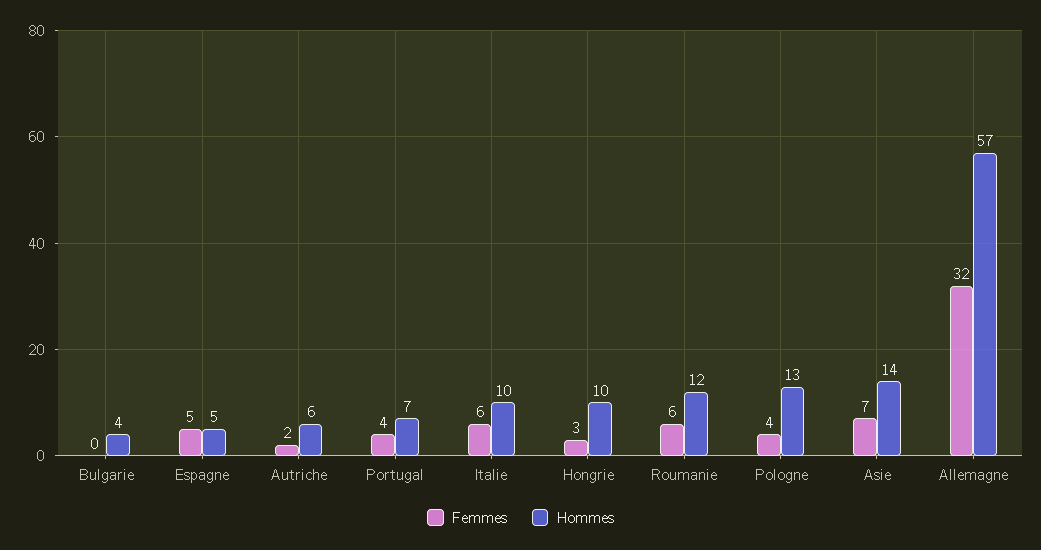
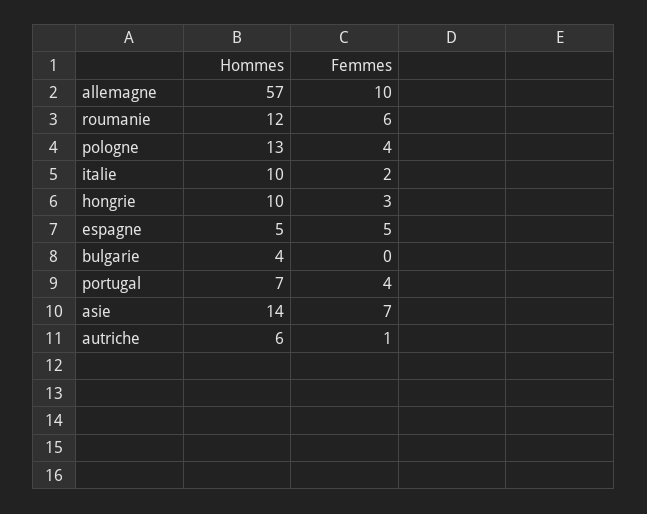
  {
    "Femmes": {
      "Bulgarie": 0,
      "Espagne": 5,
-     "Autriche": 2,
+     "Autriche": 1,
      "Portugal": 4,
-     "Italie": 6,
+     "Italie": 2,
      "Hongrie": 3,
      "Roumanie": 6,
      "Pologne": 4,
      "Asie": 7,
-     "Allemagne": 32
+     "Allemagne": 10
    },
    "Hommes": {
      "Bulgarie": 4,
      "Espagne": 5,
      "Autriche": 6,
      "Portugal": 7,
      "Italie": 10,
      "Hongrie": 10,
      "Roumanie": 12,
      "Pologne": 13,
      "Asie": 14,
      "Allemagne": 57
    }
  }

